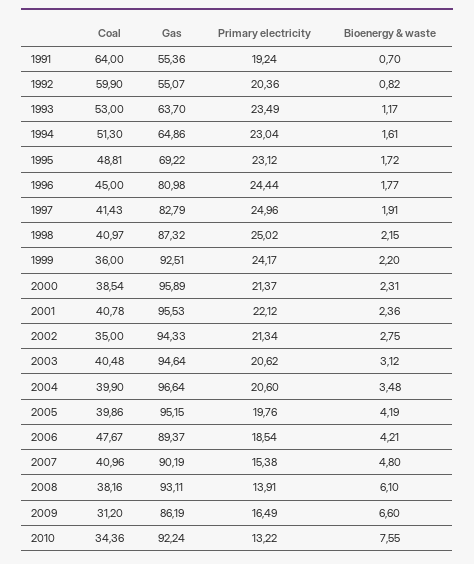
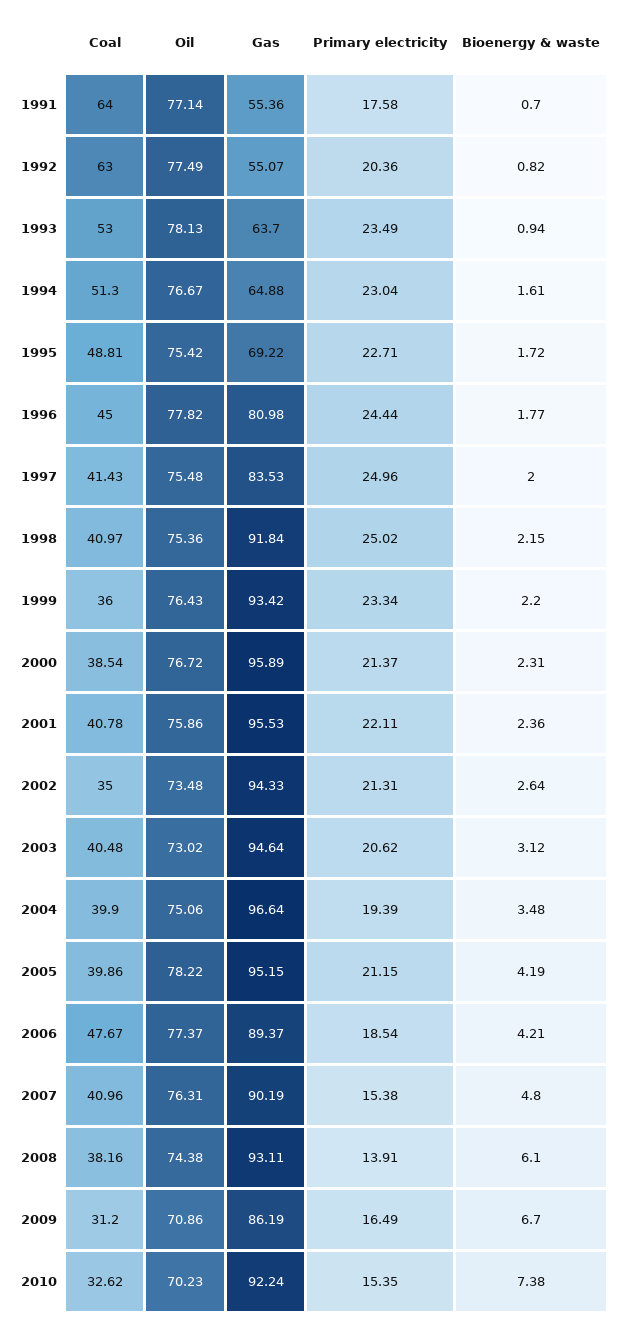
  {
    "Coal": {
      "1991": 64,
-     "1992": 59.9,
+     "1992": 63,
      "1993": 53,
      "1994": 51.3,
      "1995": 48.81,
      "1996": 45,
      "1997": 41.43,
      "1998": 40.97,
      "1999": 36,
      "2000": 38.54,
      "2001": 40.78,
      "2002": 35,
      "2003": 40.48,
      "2004": 39.9,
      "2005": 39.86,
      "2006": 47.67,
      "2007": 40.96,
      "2008": 38.16,
      "2009": 31.2,
-     "2010": 34.36
+     "2010": 32.62
    },
    "Gas": {
      "1991": 55.36,
      "1992": 55.07,
      "1993": 63.7,
-     "1994": 64.86,
+     "1994": 64.88,
      "1995": 69.22,
      "1996": 80.98,
-     "1997": 82.79,
+     "1997": 83.53,
-     "1998": 87.32,
+     "1998": 91.84,
-     "1999": 92.51,
+     "1999": 93.42,
      "2000": 95.89,
      "2001": 95.53,
      "2002": 94.33,
      "2003": 94.64,
      "2004": 96.64,
      "2005": 95.15,
      "2006": 89.37,
      "2007": 90.19,
      "2008": 93.11,
      "2009": 86.19,
      "2010": 92.24
    },
    "Primary electricity": {
-     "1991": 19.24,
+     "1991": 17.58,
      "1992": 20.36,
      "1993": 23.49,
      "1994": 23.04,
-     "1995": 23.12,
+     "1995": 22.71,
      "1996": 24.44,
      "1997": 24.96,
      "1998": 25.02,
-     "1999": 24.17,
+     "1999": 23.34,
      "2000": 21.37,
-     "2001": 22.12,
+     "2001": 22.11,
-     "2002": 21.34,
+     "2002": 21.31,
      "2003": 20.62,
-     "2004": 20.6,
+     "2004": 19.39,
-     "2005": 19.76,
+     "2005": 21.15,
      "2006": 18.54,
      "2007": 15.38,
      "2008": 13.91,
      "2009": 16.49,
-     "2010": 13.22
+     "2010": 15.35
    },
    "Bioenergy & waste": {
      "1991": 0.7,
      "1992": 0.82,
-     "1993": 1.17,
+     "1993": 0.94,
      "1994": 1.61,
      "1995": 1.72,
      "1996": 1.77,
-     "1997": 1.91,
+     "1997": 2,
      "1998": 2.15,
      "1999": 2.2,
      "2000": 2.31,
      "2001": 2.36,
-     "2002": 2.75,
+     "2002": 2.64,
      "2003": 3.12,
      "2004": 3.48,
      "2005": 4.19,
      "2006": 4.21,
      "2007": 4.8,
      "2008": 6.1,
-     "2009": 6.6,
+     "2009": 6.7,
-     "2010": 7.55
+     "2010": 7.38
-   }
+   },
+   "Oil": {
+     "1991": 77.14,
+     "1992": 77.49,
+     "1993": 78.13,
+     "1994": 76.67,
+     "1995": 75.42,
+     "1996": 77.82,
+     "1997": 75.48,
+     "1998": 75.36,
+     "1999": 76.43,
+     "2000": 76.72,
+     "2001": 75.86,
+     "2002": 73.48,
+     "2003": 73.02,
+     "2004": 75.06,
+     "2005": 78.22,
+     "2006": 77.37,
+     "2007": 76.31,
+     "2008": 74.38,
+     "2009": 70.86,
+     "2010": 70.23
+   }
  }

